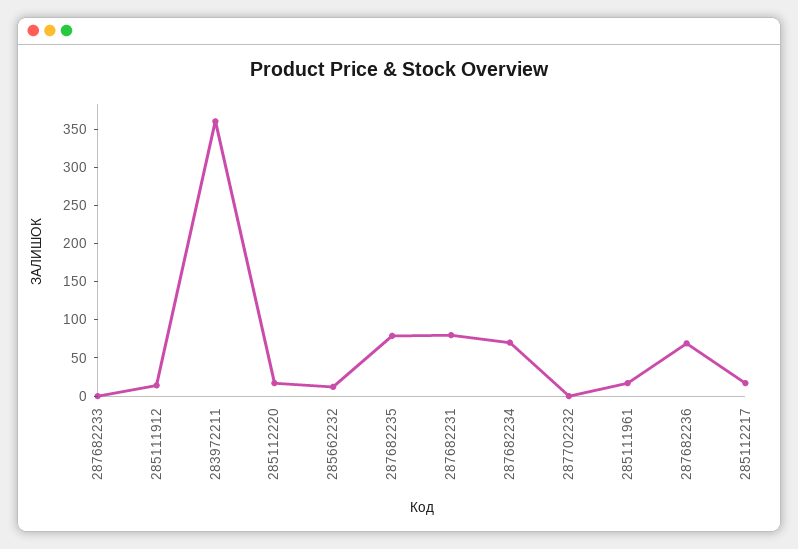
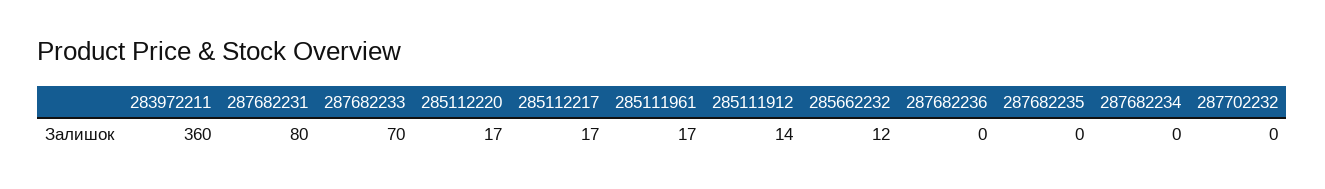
  {
-   "287682233": 0,
+   "287682233": 70,
    "285111912": 14,
    "283972211": 360,
    "285112220": 17,
    "285662232": 12,
-   "287682235": 75,
+   "287682235": 0,
    "287682231": 80,
-   "287682234": 75,
+   "287682234": 0,
    "287702232": 0,
    "285111961": 17,
-   "287682236": 75,
+   "287682236": 0,
    "285112217": 17
  }

